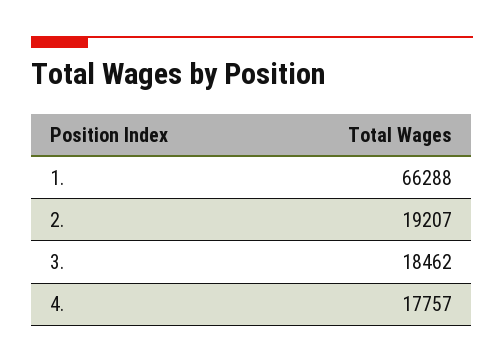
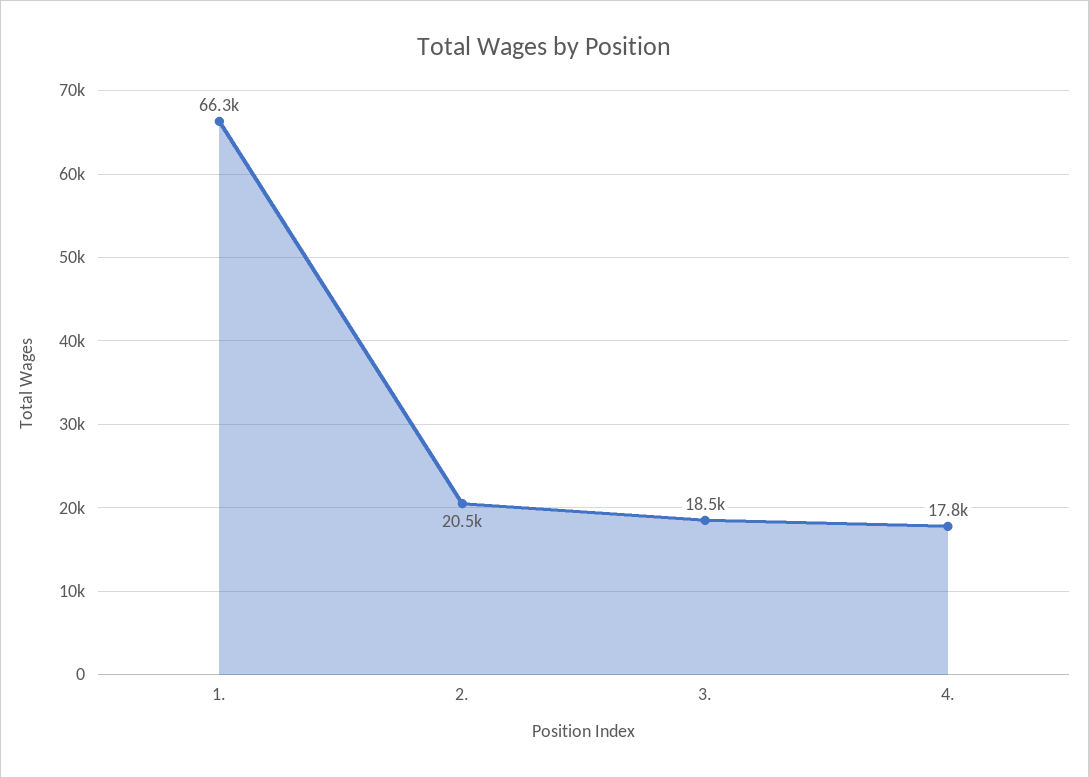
  {
    "1.": 66288,
-   "2.": 19207,
+   "2.": 20500,
    "3.": 18462,
    "4.": 17757
  }

